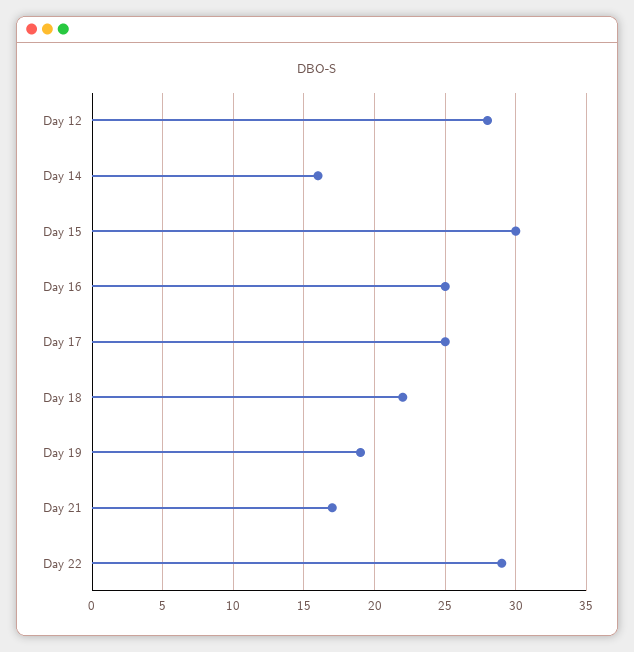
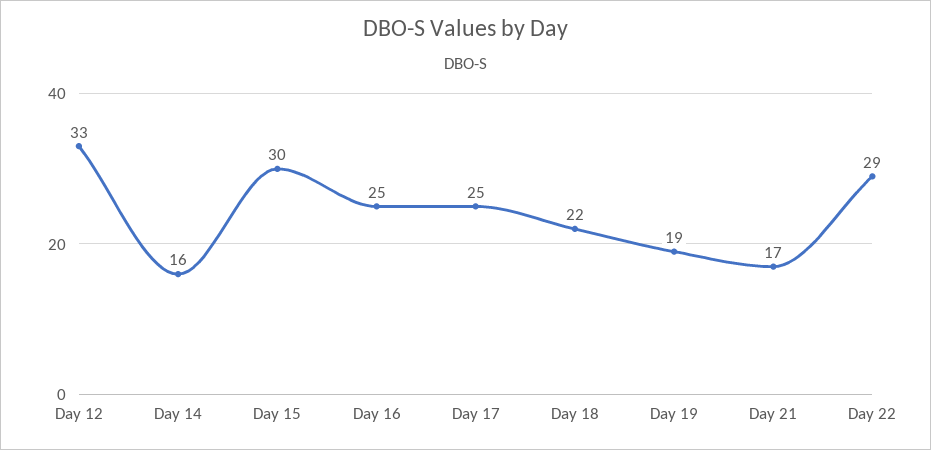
  {
-   "Day 12": 28,
+   "Day 12": 33,
    "Day 14": 16,
    "Day 15": 30,
    "Day 16": 25,
    "Day 17": 25,
    "Day 18": 22,
    "Day 19": 19,
    "Day 21": 17,
    "Day 22": 29
  }

